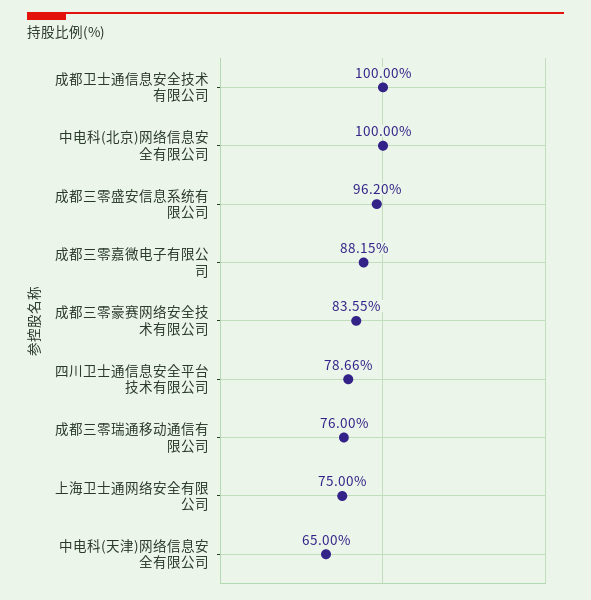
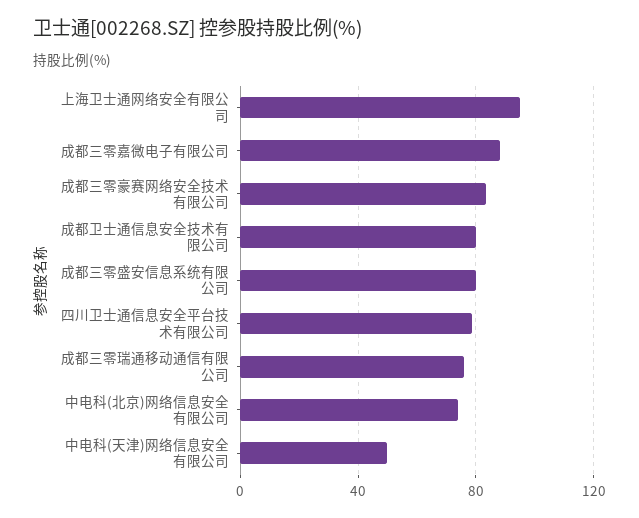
  {
-   "成都卫士通信息安全技术有限公司": 100,
+   "成都卫士通信息安全技术有限公司": 80,
-   "中电科(北京)网络信息安全有限公司": 100,
+   "中电科(北京)网络信息安全有限公司": 75,
-   "成都三零盛安信息系统有限公司": 96.2,
+   "成都三零盛安信息系统有限公司": 80,
    "成都三零嘉微电子有限公司": 88.15,
    "成都三零豪赛网络安全技术有限公司": 83.55,
    "四川卫士通信息安全平台技术有限公司": 78.66,
    "成都三零瑞通移动通信有限公司": 76,
-   "上海卫士通网络安全有限公司": 75,
+   "上海卫士通网络安全有限公司": 95,
-   "中电科(天津)网络信息安全有限公司": 65
+   "中电科(天津)网络信息安全有限公司": 50
  }

